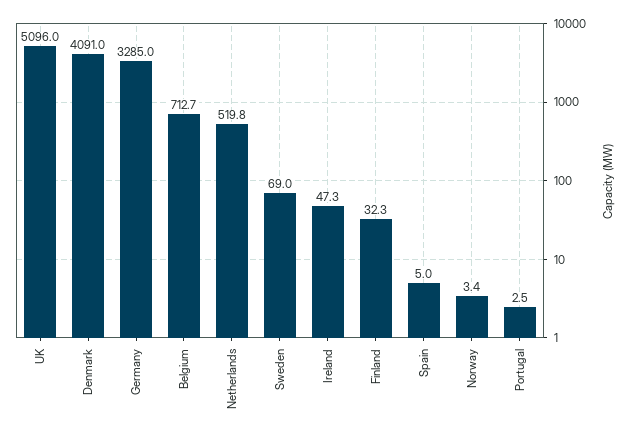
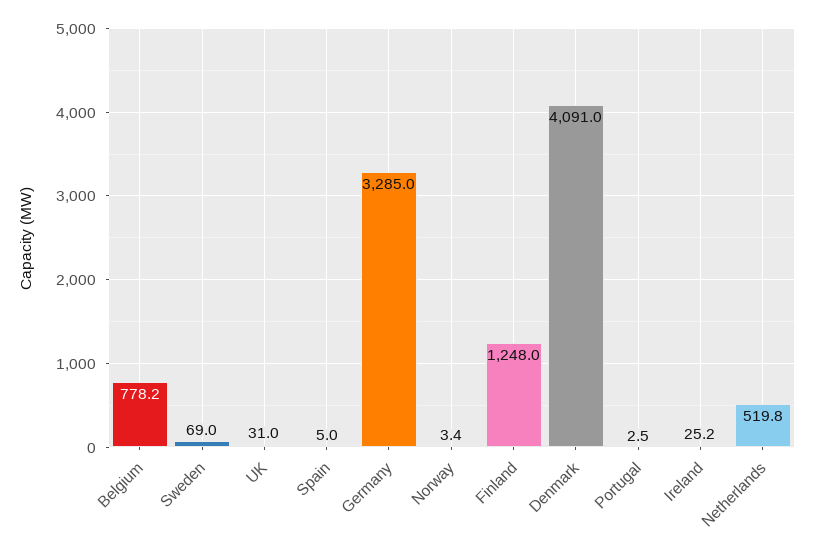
  {
-   "UK": 5096,
+   "UK": 31,
    "Denmark": 4091,
    "Germany": 3285,
-   "Belgium": 712.7,
+   "Belgium": 778.2,
    "Netherlands": 519.8,
    "Sweden": 69,
-   "Ireland": 47.3,
+   "Ireland": 25.2,
-   "Finland": 32.3,
+   "Finland": 1248,
    "Spain": 5,
    "Norway": 3.4,
    "Portugal": 2.5
  }

